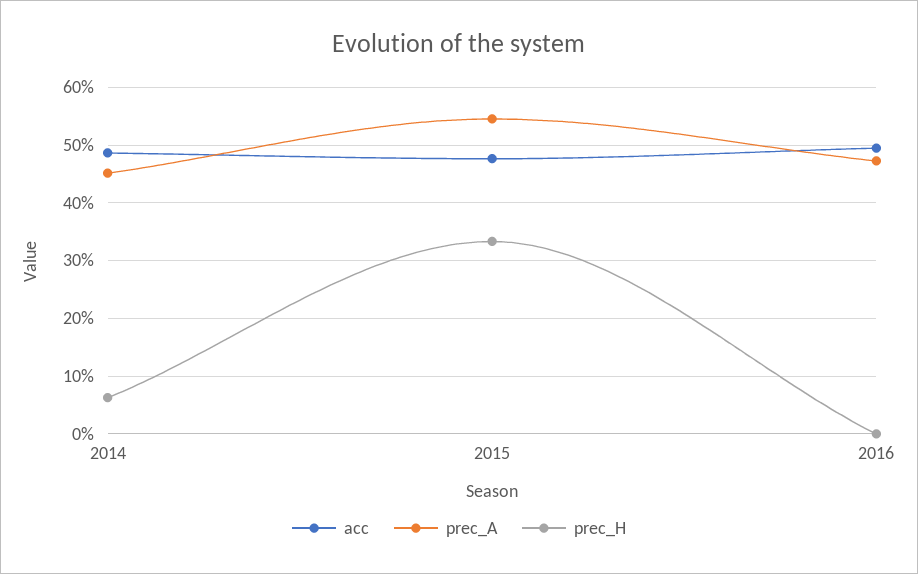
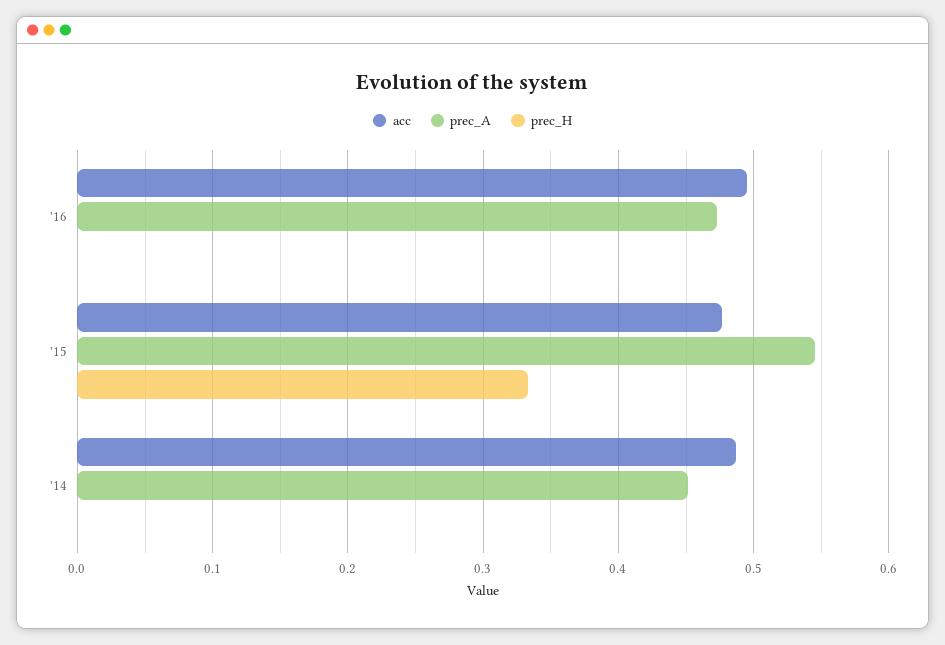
  {
    "acc": {
      "2014": 0.49,
      "2015": 0.48,
      "2016": 0.5
    },
    "prec_A": {
      "2014": 0.45,
      "2015": 0.55,
      "2016": 0.47
    },
    "prec_H": {
-     "2014": 0.06,
+     "2014": 0,
      "2015": 0.33,
      "2016": 0
    }
  }

